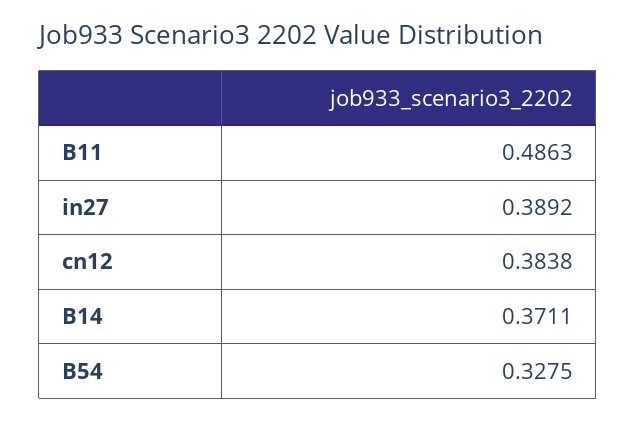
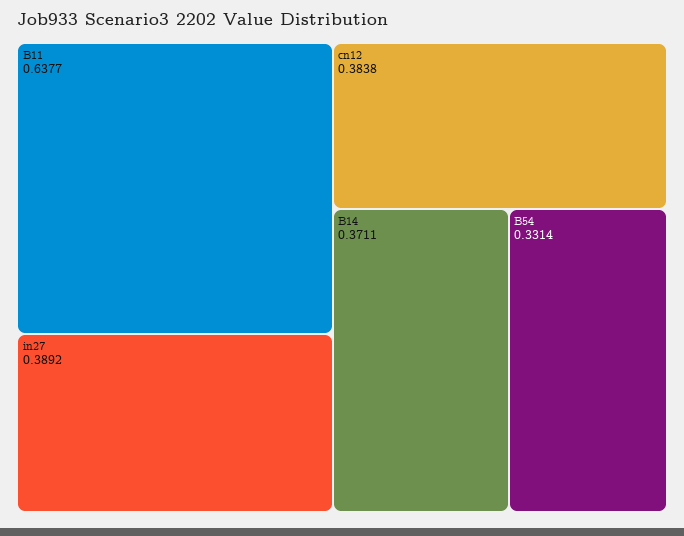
  {
-   "B11": 0.4863,
+   "B11": 0.6377,
    "in27": 0.3892,
    "cn12": 0.3838,
    "B14": 0.3711,
-   "B54": 0.3275
+   "B54": 0.3314
  }

